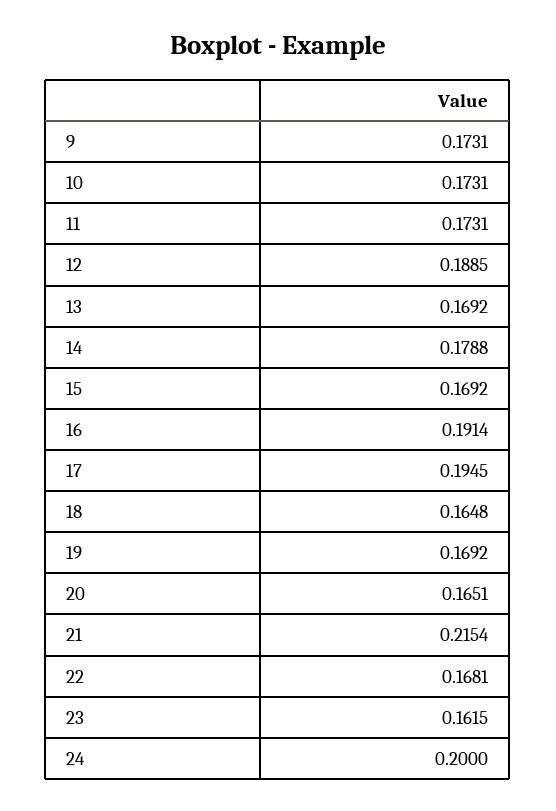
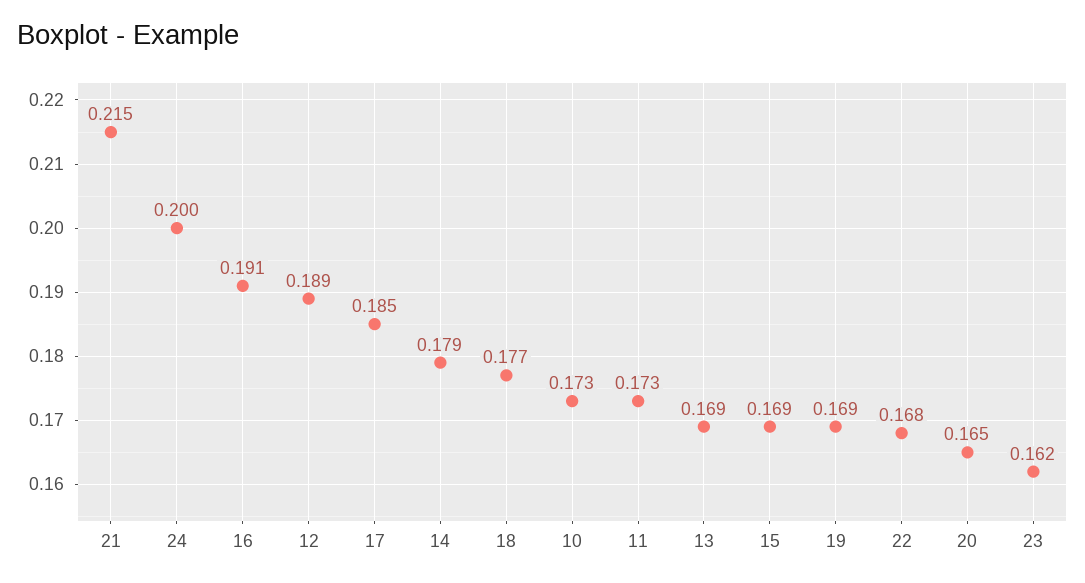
  {
-   "9": 0.1731,
    "10": 0.1731,
    "11": 0.1731,
    "12": 0.1885,
    "13": 0.1692,
    "14": 0.1788,
    "15": 0.1692,
    "16": 0.1914,
-   "17": 0.1945,
+   "17": 0.185,
-   "18": 0.1648,
+   "18": 0.177,
    "19": 0.1692,
    "20": 0.1651,
    "21": 0.2154,
    "22": 0.1681,
    "23": 0.1615,
    "24": 0.2
  }

